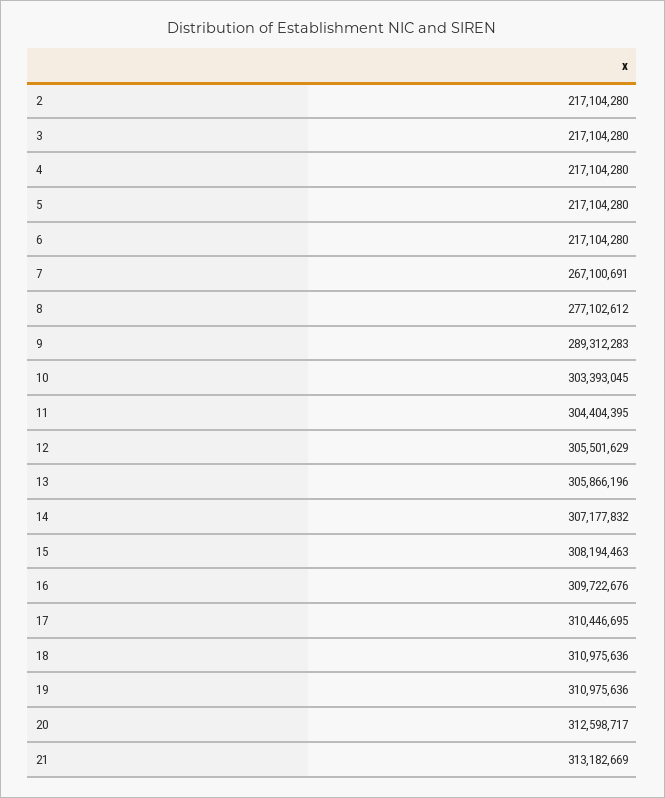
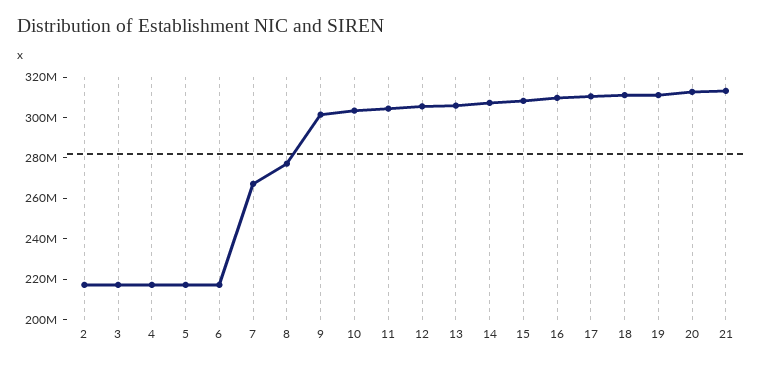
  {
    "2": 217104280,
    "3": 217104280,
    "4": 217104280,
    "5": 217104280,
    "6": 217104280,
    "7": 267100691,
    "8": 277102612,
-   "9": 289312283,
+   "9": 300000000,
    "10": 303393045,
    "11": 304404395,
    "12": 305501629,
    "13": 305866196,
    "14": 307177832,
    "15": 308194463,
    "16": 309722676,
    "17": 310446695,
    "18": 310975636,
    "19": 310975636,
    "20": 312598717,
    "21": 313182669
  }

